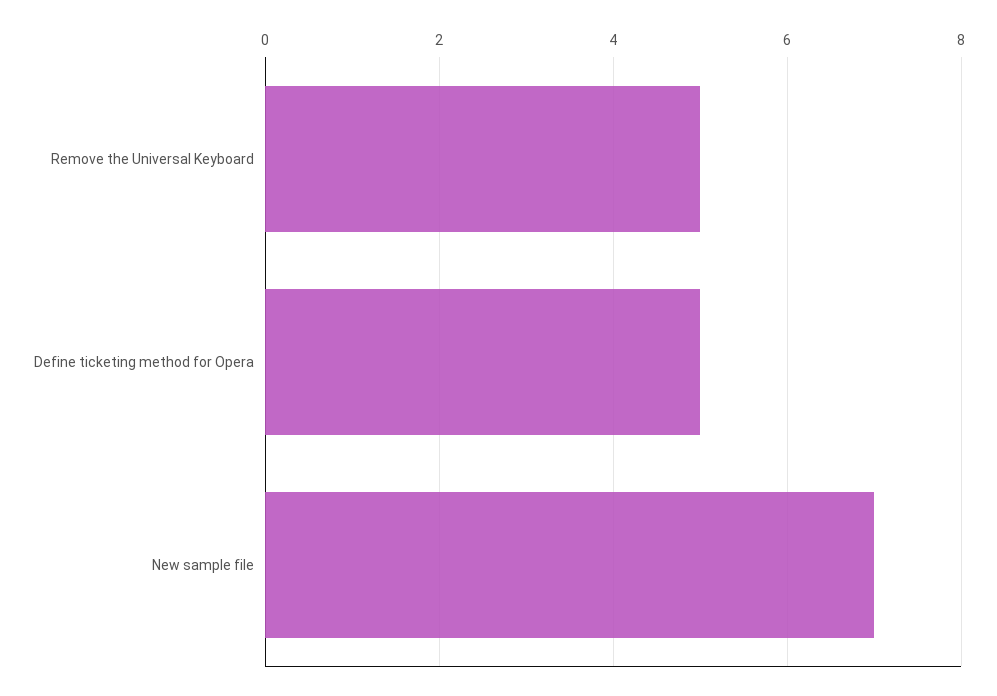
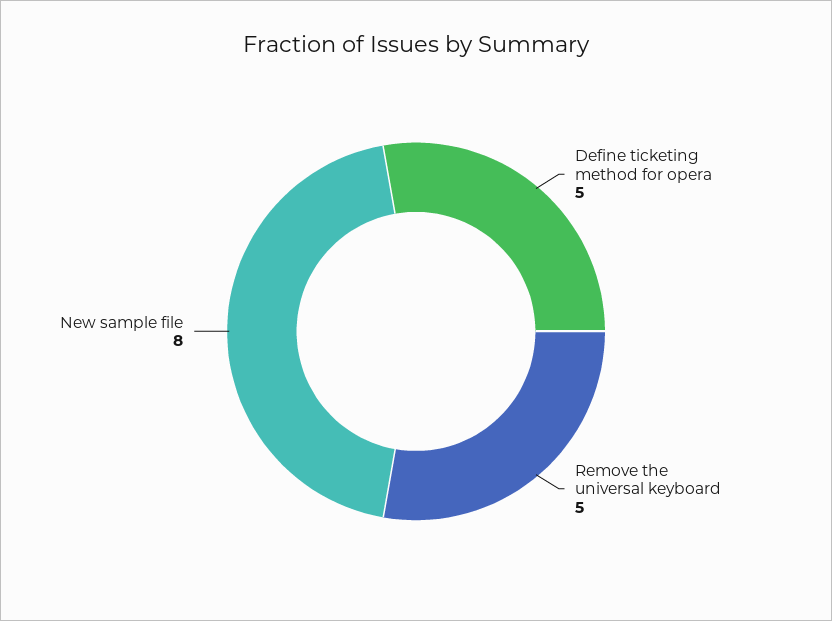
  {
    "Remove the Universal Keyboard": 5,
    "Define ticketing method for Opera": 5,
-   "New sample file": 7
+   "New sample file": 8
  }

